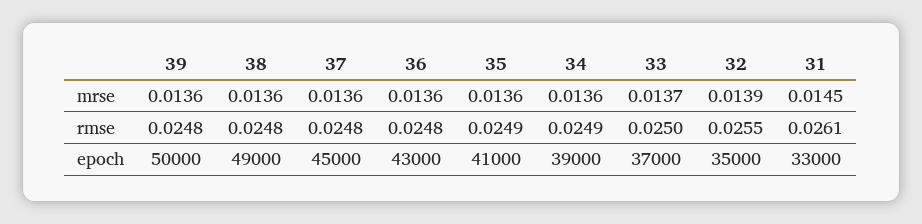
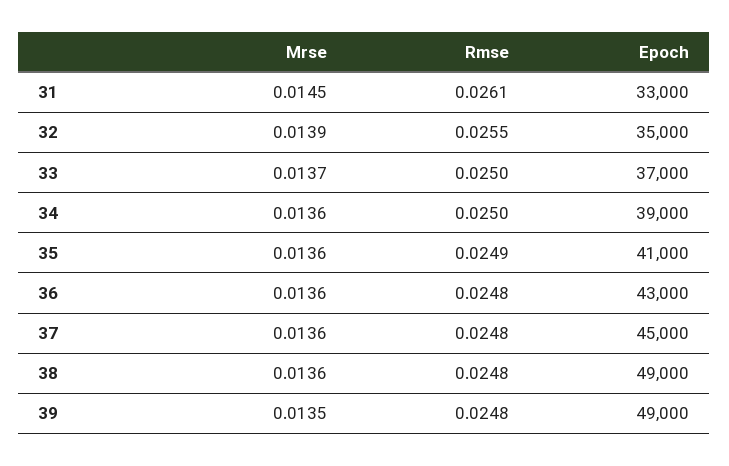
  {
    "39": {
-     "mrse": 0.0136,
+     "mrse": 0.0135,
      "rmse": 0.0248,
-     "epoch": 50000
+     "epoch": 49000
    },
    "38": {
      "mrse": 0.0136,
      "rmse": 0.0248,
      "epoch": 49000
    },
    "37": {
      "mrse": 0.0136,
      "rmse": 0.0248,
      "epoch": 45000
    },
    "36": {
      "mrse": 0.0136,
      "rmse": 0.0248,
      "epoch": 43000
    },
    "35": {
      "mrse": 0.0136,
      "rmse": 0.0249,
      "epoch": 41000
    },
    "34": {
      "mrse": 0.0136,
-     "rmse": 0.0249,
+     "rmse": 0.025,
      "epoch": 39000
    },
    "33": {
      "mrse": 0.0137,
      "rmse": 0.025,
      "epoch": 37000
    },
    "32": {
      "mrse": 0.0139,
      "rmse": 0.0255,
      "epoch": 35000
    },
    "31": {
      "mrse": 0.0145,
      "rmse": 0.0261,
      "epoch": 33000
    }
  }

